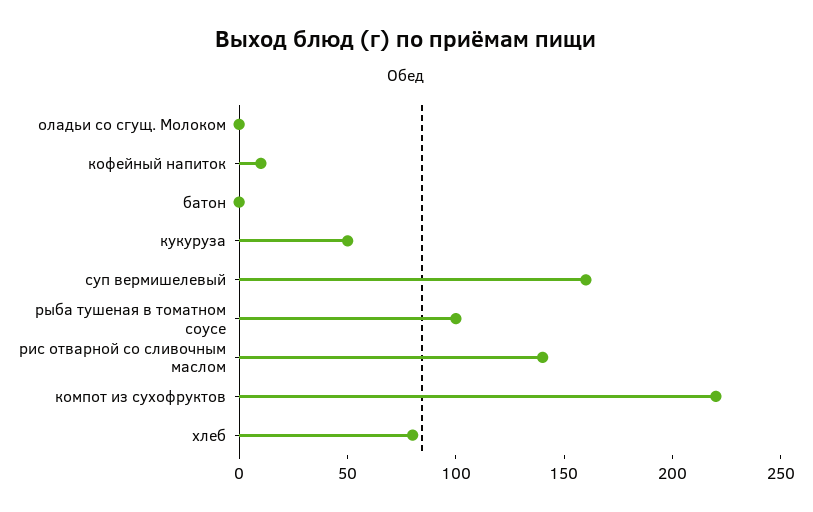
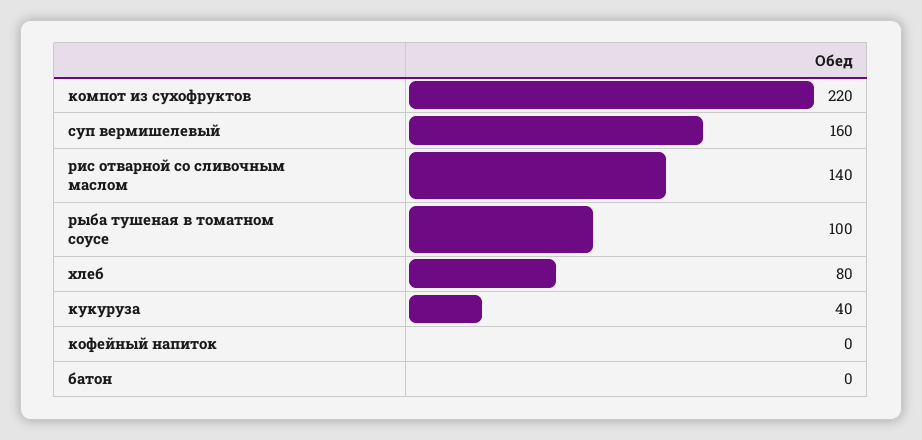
  {
-   "оладьи со сгущ. Молоком": 0,
-   "кофейный напиток": 10,
+   "кофейный напиток": 0,
    "батон": 0,
-   "кукуруза": 50,
+   "кукуруза": 40,
    "суп вермишелевый": 160,
    "рыба тушеная в томатном соусе": 100,
    "рис отварной со сливочным маслом": 140,
    "компот из сухофруктов": 220,
    "хлеб": 80
  }

